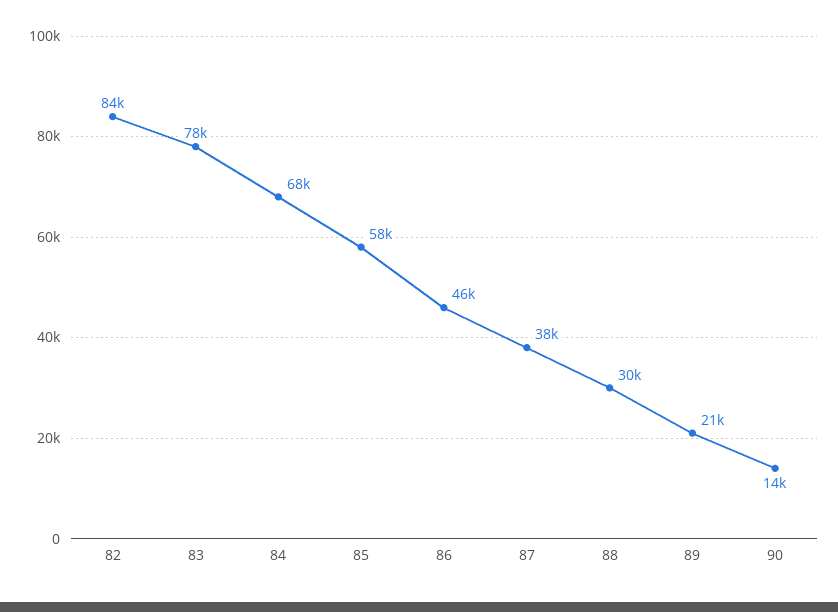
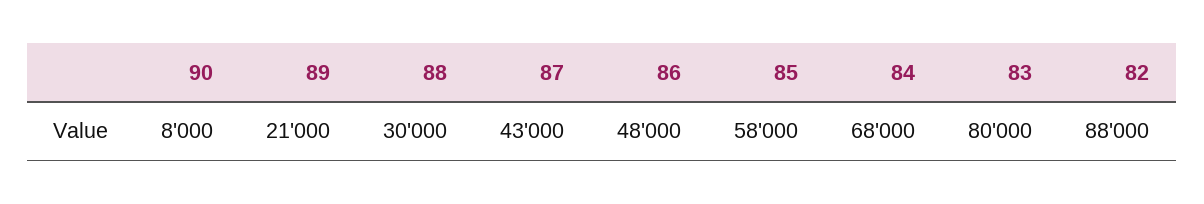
  {
-   "82": 84000,
+   "82": 88000,
-   "83": 78000,
+   "83": 80000,
    "84": 68000,
    "85": 58000,
-   "86": 46000,
+   "86": 48000,
-   "87": 38000,
+   "87": 43000,
    "88": 30000,
    "89": 21000,
-   "90": 14000
+   "90": 8000
  }

